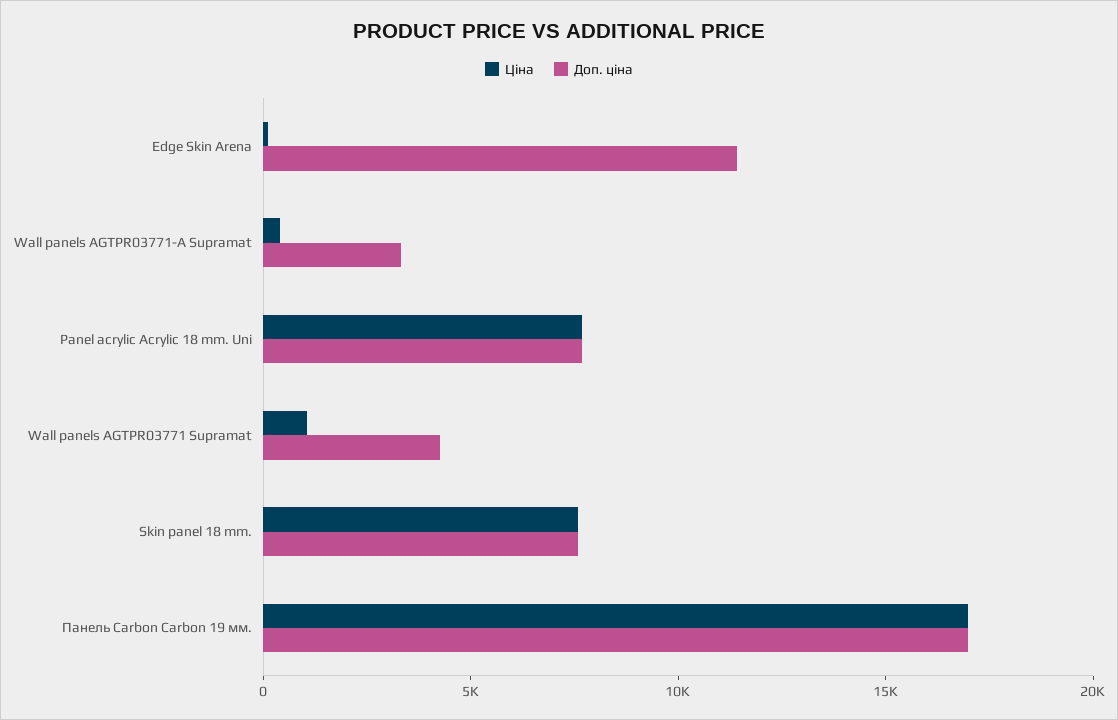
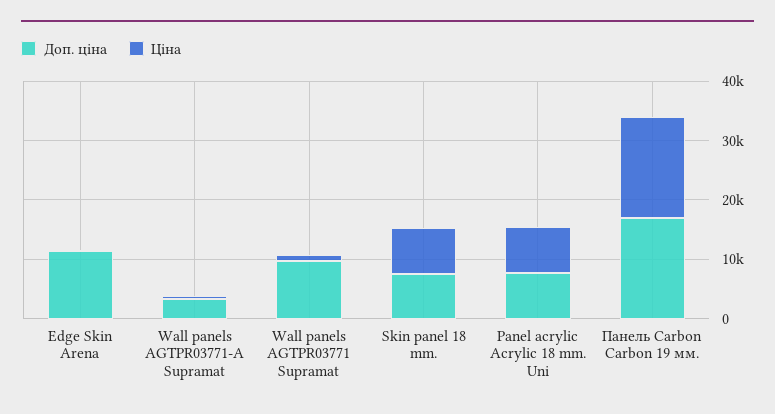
  {
    "Ціна": {
      "Edge Skin Arena": 0,
      "Wall panels AGTPR03771-А Supramat": 0,
      "Panel acrylic Acrylic 18 mm. Uni": 8000,
      "Wall panels AGTPR03771 Supramat": 1000,
      "Skin panel 18 mm.": 8000,
      "Панель Carbon Carbon 19 мм.": 17000
    },
    "Доп. ціна": {
      "Edge Skin Arena": 11000,
      "Wall panels AGTPR03771-А Supramat": 3000,
      "Panel acrylic Acrylic 18 mm. Uni": 8000,
-     "Wall panels AGTPR03771 Supramat": 4000,
+     "Wall panels AGTPR03771 Supramat": 10000,
      "Skin panel 18 mm.": 8000,
      "Панель Carbon Carbon 19 мм.": 17000
    }
  }

